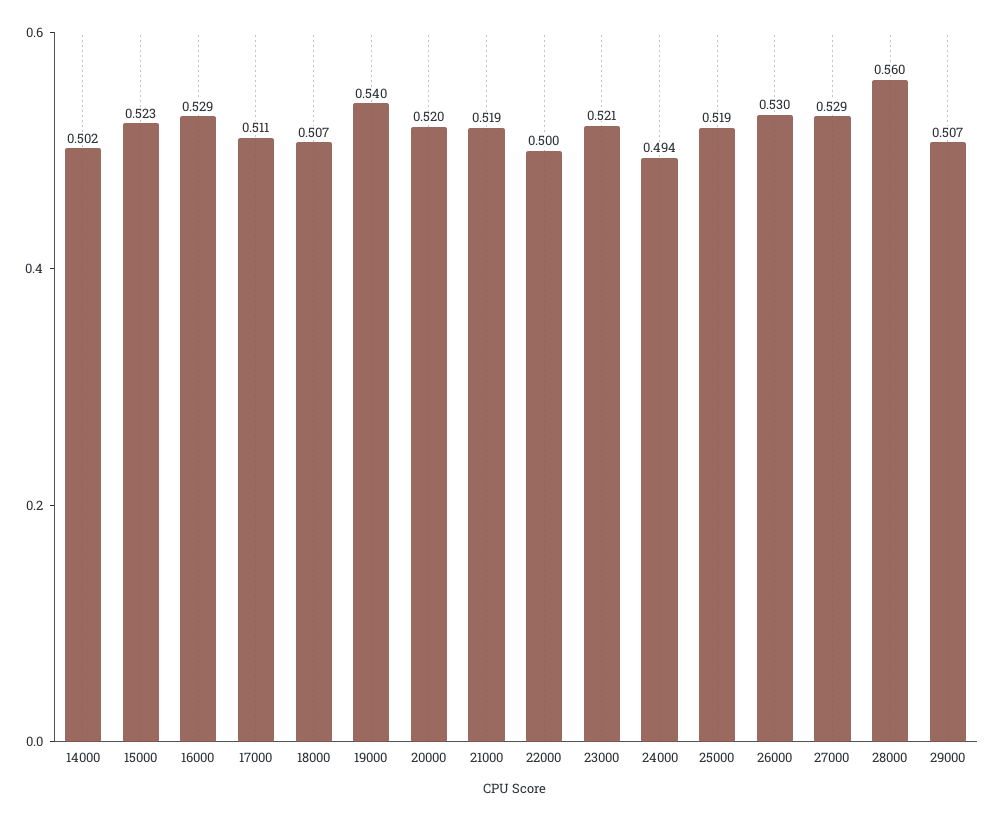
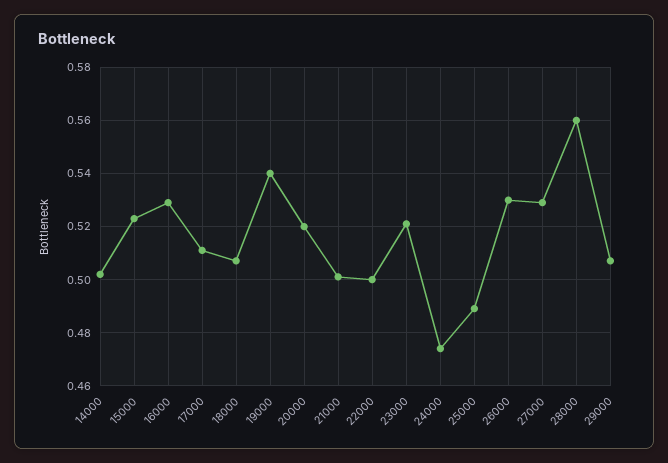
  {
    "14000": 0.502,
    "15000": 0.523,
    "16000": 0.529,
    "17000": 0.511,
    "18000": 0.507,
    "19000": 0.54,
    "20000": 0.52,
-   "21000": 0.519,
+   "21000": 0.5,
    "22000": 0.5,
    "23000": 0.521,
-   "24000": 0.494,
+   "24000": 0.475,
-   "25000": 0.519,
+   "25000": 0.49,
    "26000": 0.53,
    "27000": 0.529,
    "28000": 0.56,
    "29000": 0.507
  }

